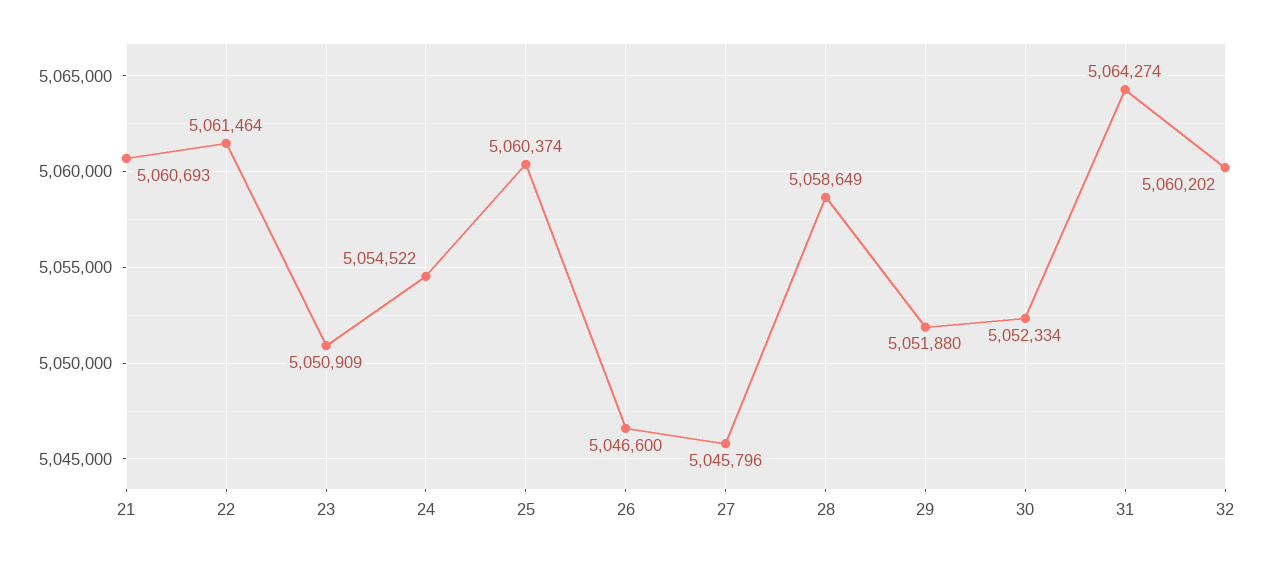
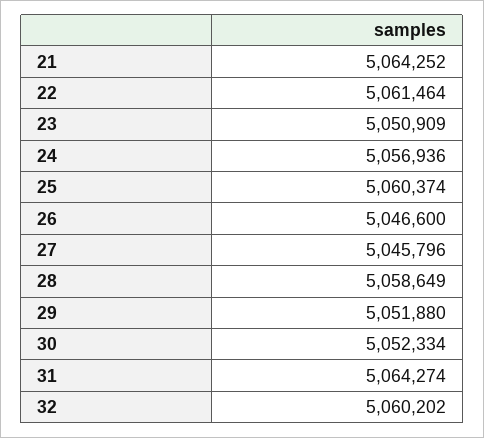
  {
-   "21": 5060693,
+   "21": 5064252,
    "22": 5061464,
    "23": 5050909,
-   "24": 5054522,
+   "24": 5056936,
    "25": 5060374,
    "26": 5046600,
    "27": 5045796,
    "28": 5058649,
    "29": 5051880,
    "30": 5052334,
    "31": 5064274,
    "32": 5060202
  }

